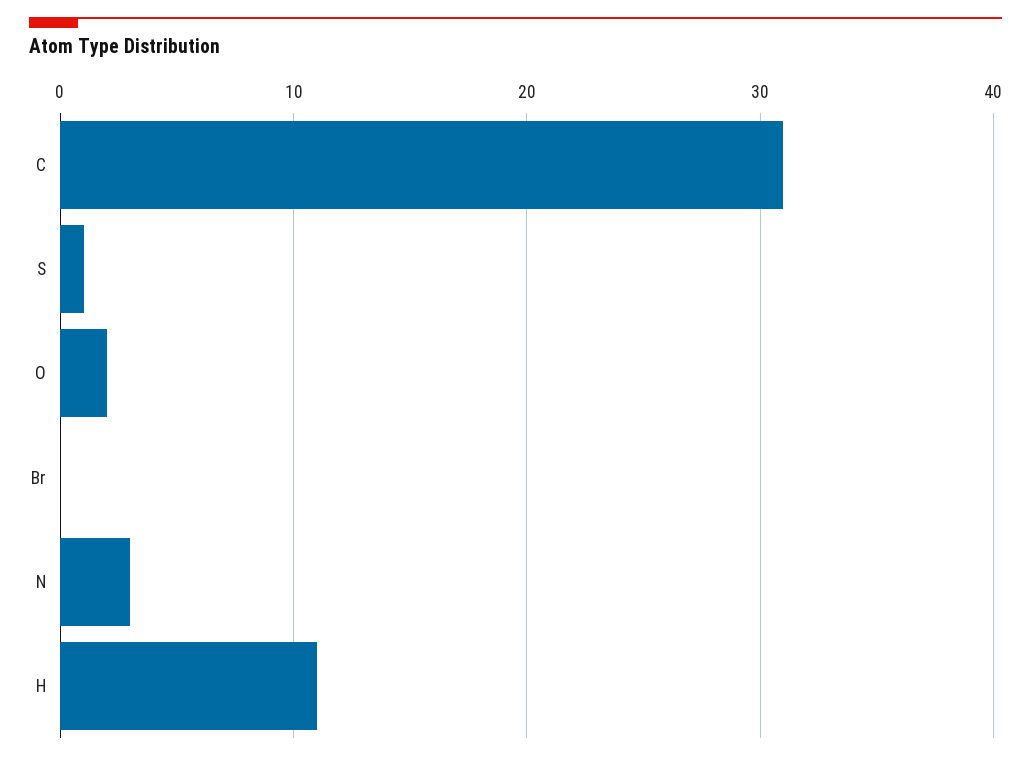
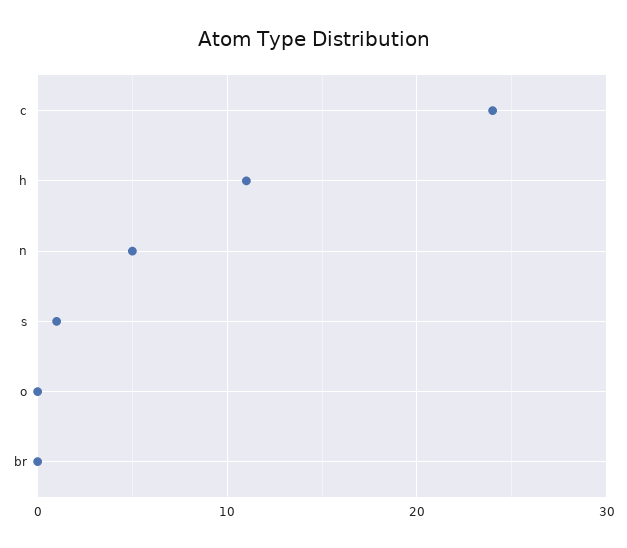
  {
-   "C": 31,
+   "C": 24,
    "S": 1,
-   "O": 2,
+   "O": 0,
    "Br": 0,
-   "N": 3,
+   "N": 5,
    "H": 11
  }

